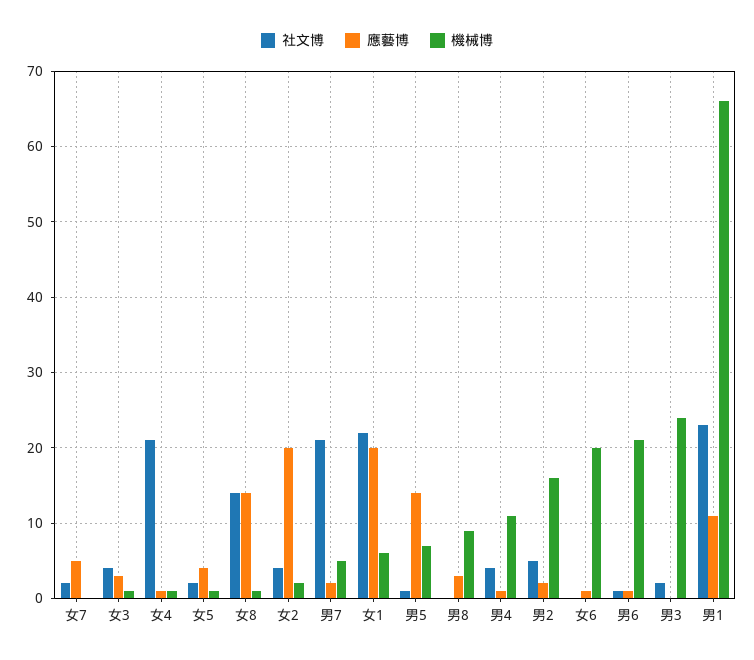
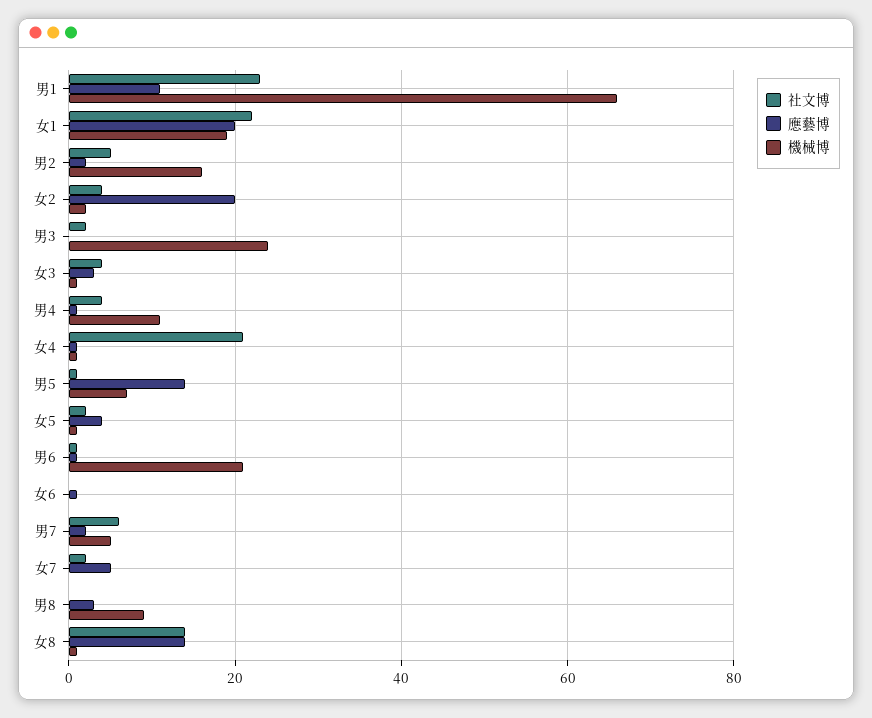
  {
    "社文博": {
      "女7": 2,
      "女3": 4,
      "女4": 21,
      "女5": 2,
      "女8": 14,
      "女2": 4,
-     "男7": 21,
+     "男7": 5,
      "女1": 22,
      "男5": 1,
      "男8": 0,
      "男4": 4,
      "男2": 5,
      "女6": 0,
      "男6": 1,
      "男3": 2,
      "男1": 23
    },
    "應藝博": {
      "女7": 5,
      "女3": 3,
      "女4": 1,
      "女5": 4,
      "女8": 14,
      "女2": 20,
      "男7": 2,
      "女1": 20,
      "男5": 14,
      "男8": 3,
      "男4": 1,
      "男2": 2,
      "女6": 1,
      "男6": 1,
      "男3": 0,
      "男1": 11
    },
    "機械博": {
      "女7": 0,
      "女3": 1,
      "女4": 1,
      "女5": 1,
      "女8": 1,
      "女2": 2,
      "男7": 5,
-     "女1": 6,
+     "女1": 20,
      "男5": 7,
      "男8": 9,
      "男4": 11,
      "男2": 16,
-     "女6": 20,
+     "女6": 0,
      "男6": 21,
      "男3": 24,
      "男1": 66
    }
  }

